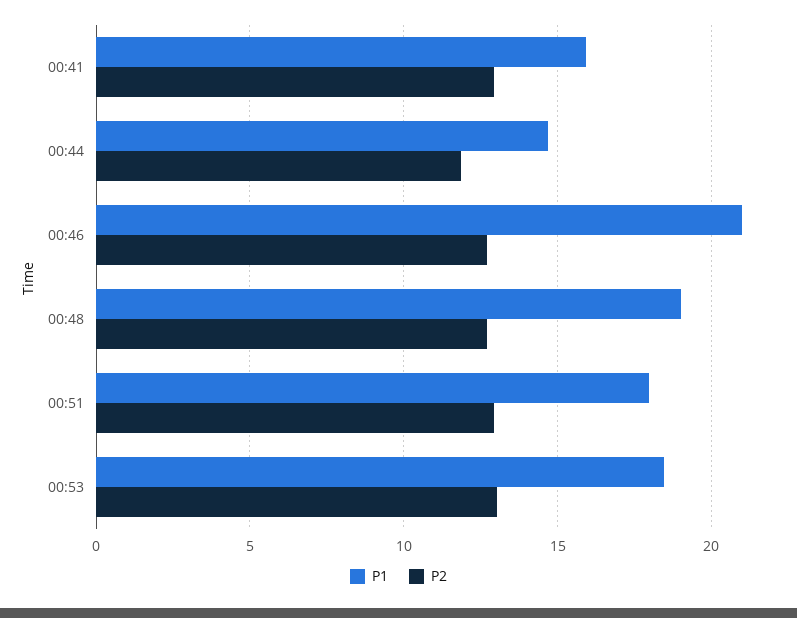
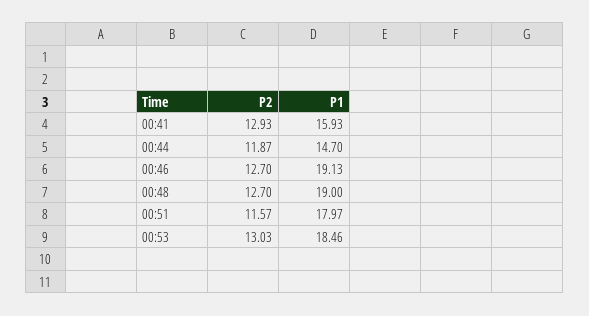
  {
    "P1": {
      "00:41": 15.93,
      "00:44": 14.7,
-     "00:46": 21,
+     "00:46": 19.13,
      "00:48": 19,
      "00:51": 17.97,
      "00:53": 18.46
    },
    "P2": {
      "00:41": 12.93,
      "00:44": 11.87,
      "00:46": 12.7,
      "00:48": 12.7,
-     "00:51": 13,
+     "00:51": 11.57,
      "00:53": 13.03
    }
  }

